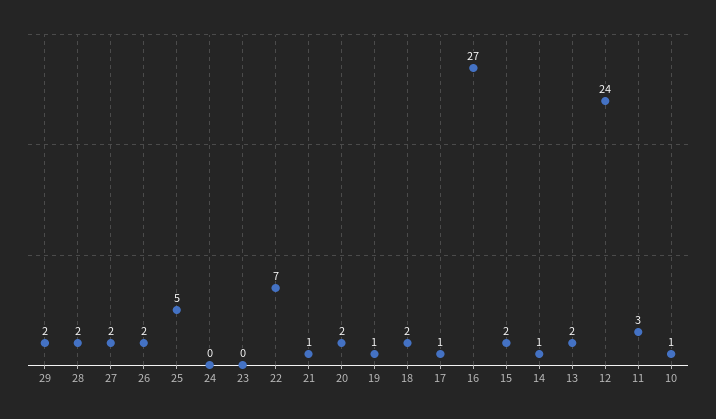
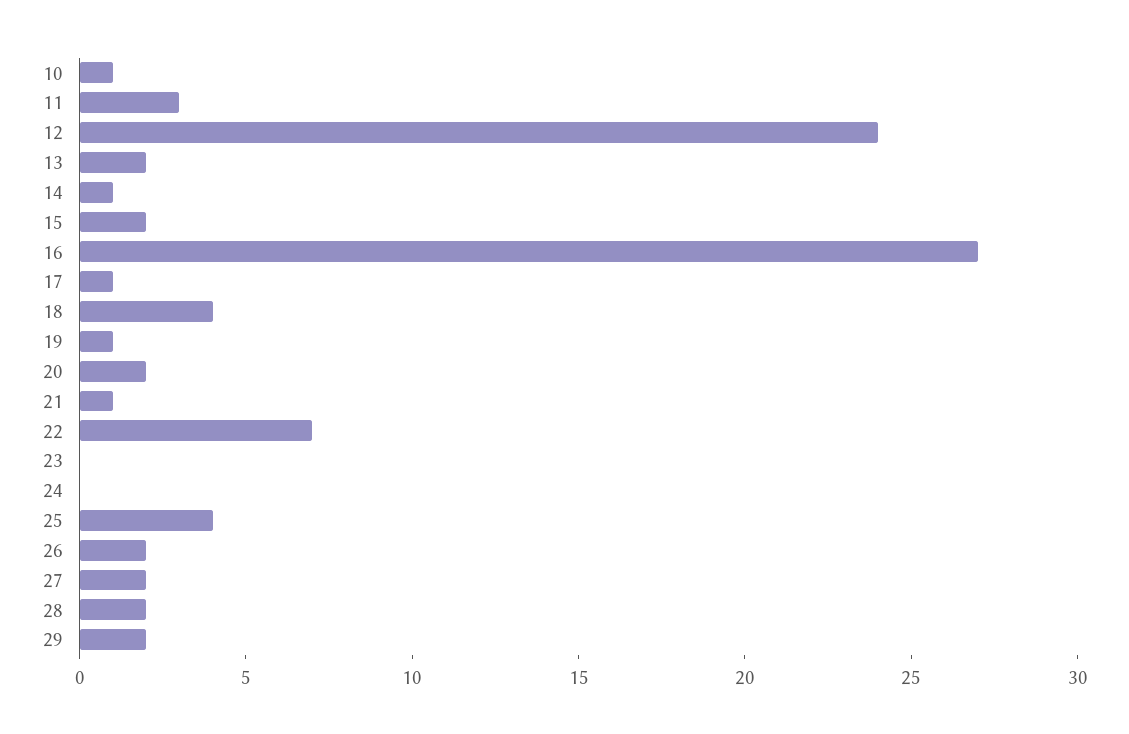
  {
    "29": 2,
    "28": 2,
    "27": 2,
    "26": 2,
-   "25": 5,
+   "25": 4,
    "24": 0,
    "23": 0,
    "22": 7,
    "21": 1,
    "20": 2,
    "19": 1,
-   "18": 2,
+   "18": 4,
    "17": 1,
    "16": 27,
    "15": 2,
    "14": 1,
    "13": 2,
    "12": 24,
    "11": 3,
    "10": 1
  }

